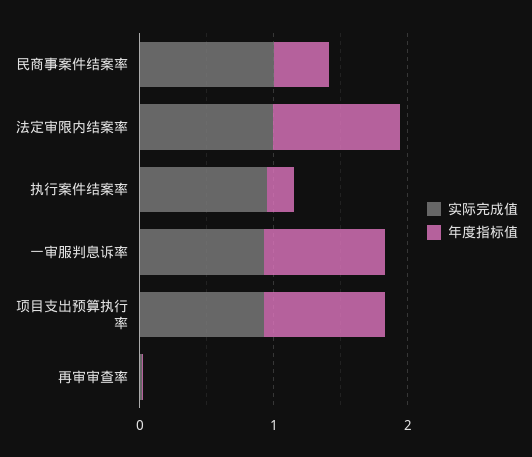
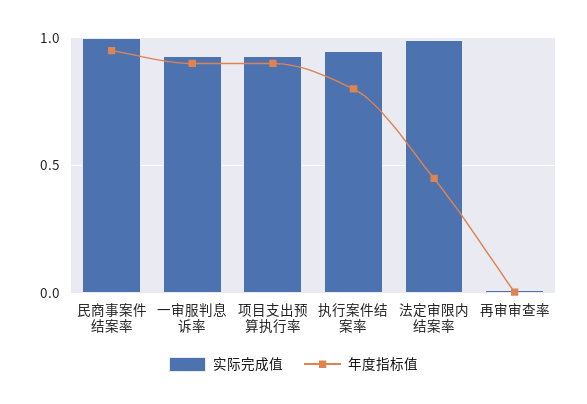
  {
    "实际完成值": {
      "民商事案件结案率": 1,
      "法定审限内结案率": 1,
      "执行案件结案率": 0.95,
      "一审服判息诉率": 0.95,
      "项目支出预算执行率": 0.95,
      "再审审查率": 0
    },
    "年度指标值": {
-     "民商事案件结案率": 0.4,
+     "民商事案件结案率": 0.95,
-     "法定审限内结案率": 1,
+     "法定审限内结案率": 0.45,
-     "执行案件结案率": 0.2,
+     "执行案件结案率": 0.8,
      "一审服判息诉率": 0.9,
      "项目支出预算执行率": 0.9,
      "再审审查率": 0
    }
  }

